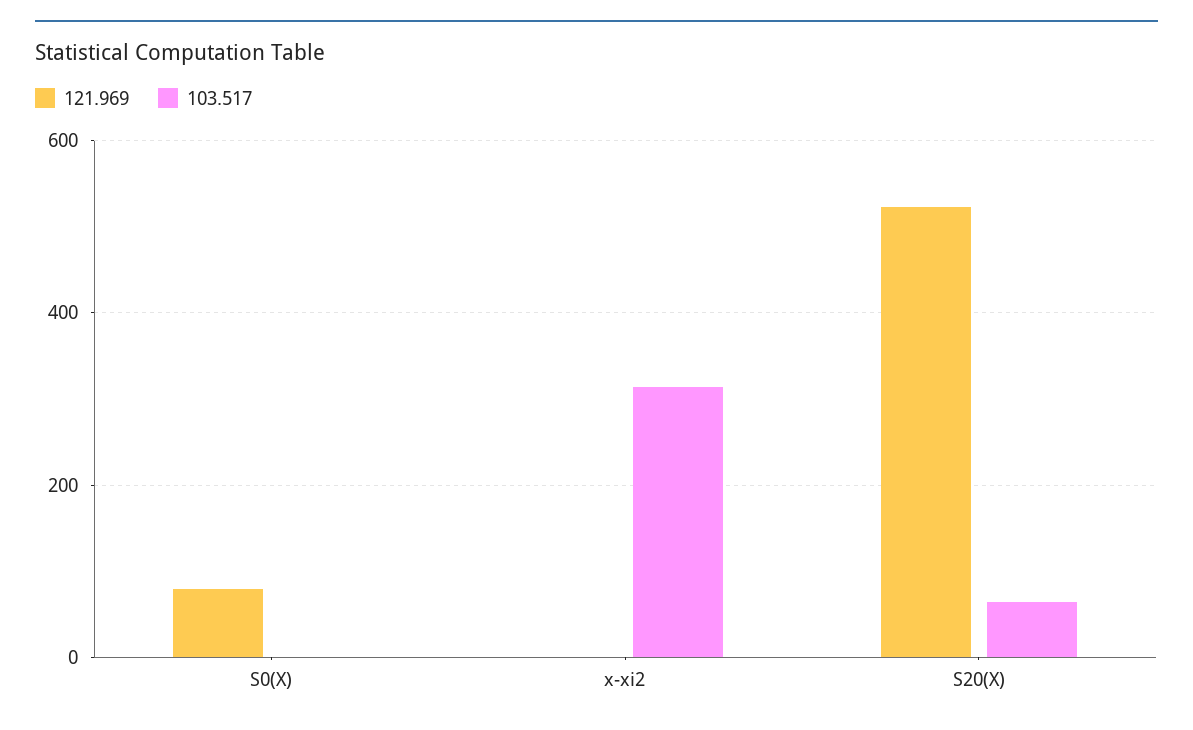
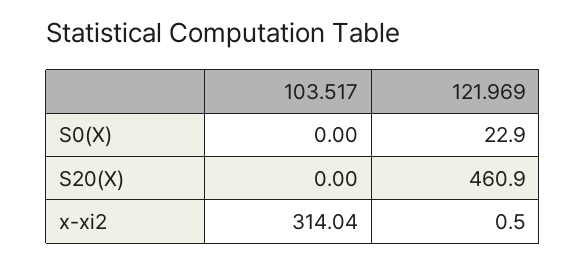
  {
    "121.969": {
-     "S0(X)": 80,
+     "S0(X)": 22.9,
      "x-xi2": 0.5,
-     "S20(X)": 520
+     "S20(X)": 460.9
    },
    "103.517": {
      "S0(X)": 0,
      "x-xi2": 314.04,
-     "S20(X)": 60
+     "S20(X)": 0
    }
  }

